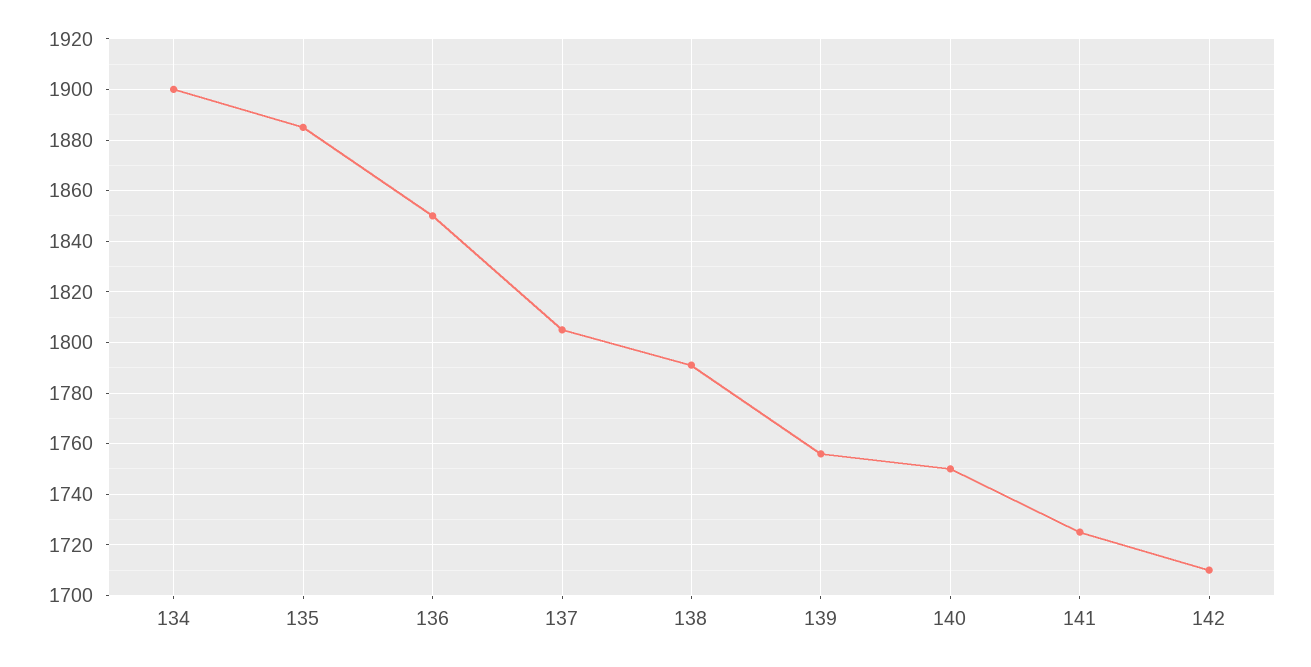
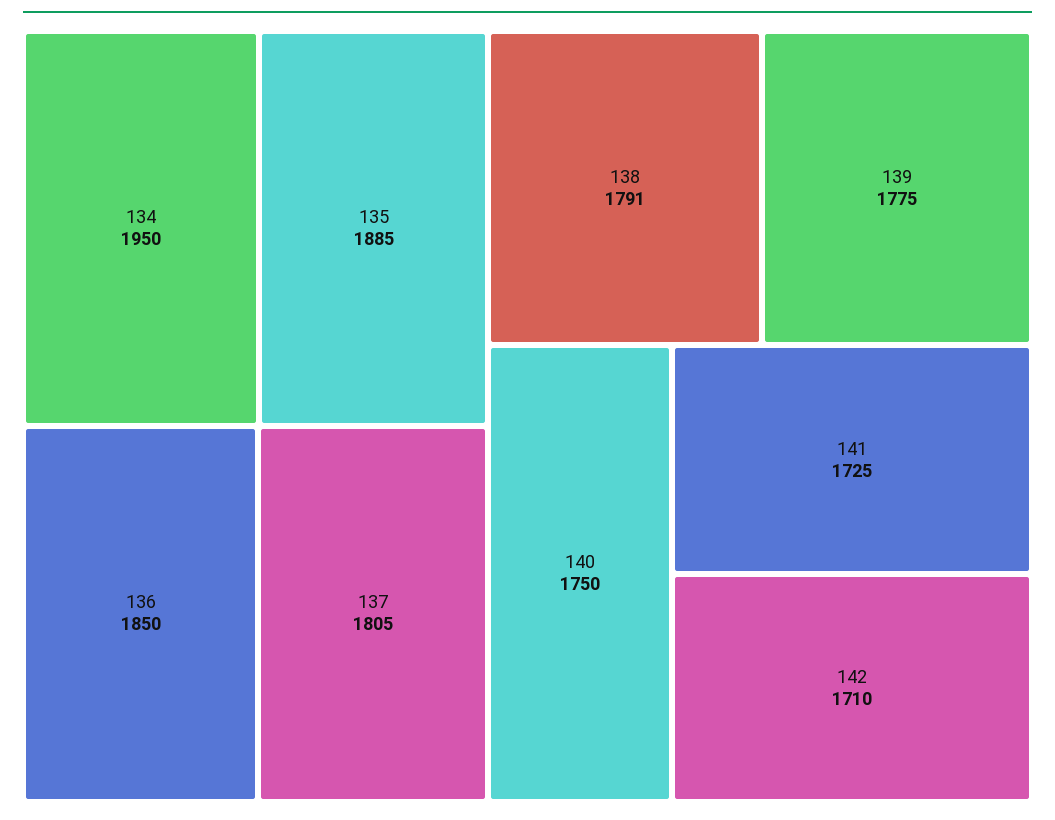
  {
-   "134": 1900,
+   "134": 1950,
    "135": 1885,
    "136": 1850,
    "137": 1805,
    "138": 1791,
-   "139": 1755,
+   "139": 1775,
    "140": 1750,
    "141": 1725,
    "142": 1710
  }

